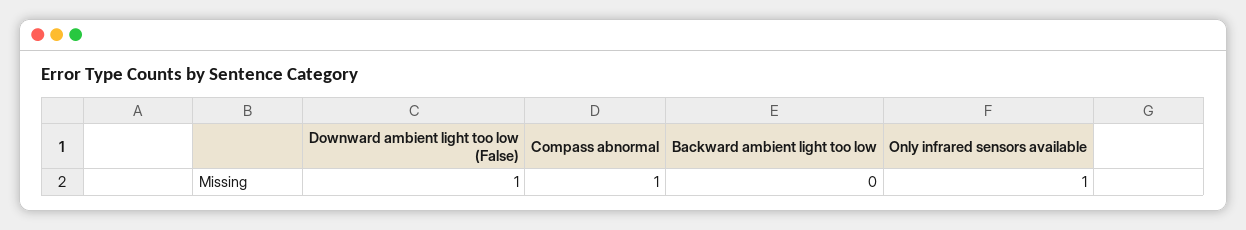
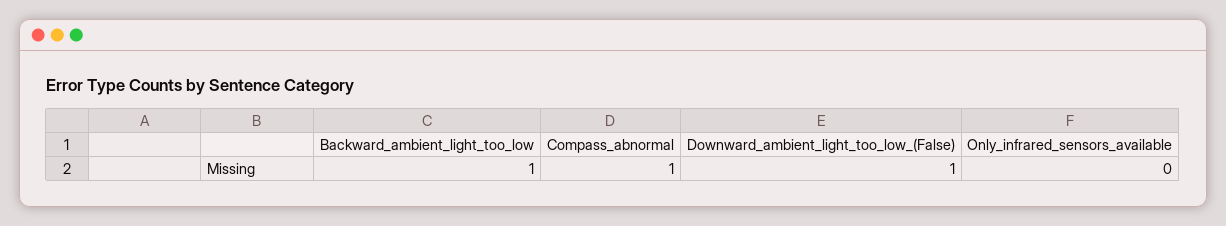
  {
    "Downward ambient light too low (False)": 1,
    "Compass abnormal": 1,
-   "Backward ambient light too low": 0,
+   "Backward ambient light too low": 1,
-   "Only infrared sensors available": 1
+   "Only infrared sensors available": 0
  }

